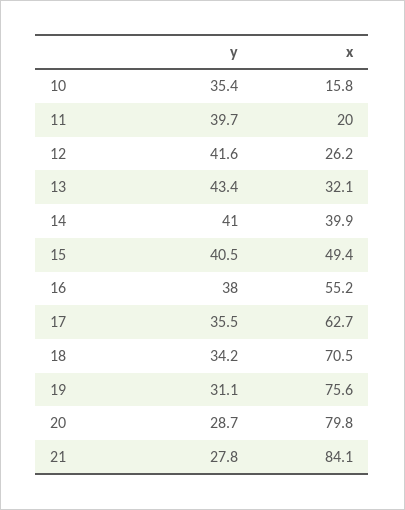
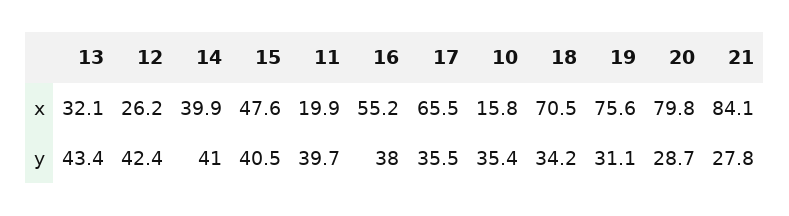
  {
    "y": {
      "10": 35.4,
      "11": 39.7,
-     "12": 41.6,
+     "12": 42.4,
      "13": 43.4,
      "14": 41,
      "15": 40.5,
      "16": 38,
      "17": 35.5,
      "18": 34.2,
      "19": 31.1,
      "20": 28.7,
      "21": 27.8
    },
    "x": {
      "10": 15.8,
-     "11": 20,
+     "11": 19.9,
      "12": 26.2,
      "13": 32.1,
      "14": 39.9,
-     "15": 49.4,
+     "15": 47.6,
      "16": 55.2,
-     "17": 62.7,
+     "17": 65.5,
      "18": 70.5,
      "19": 75.6,
      "20": 79.8,
      "21": 84.1
    }
  }

